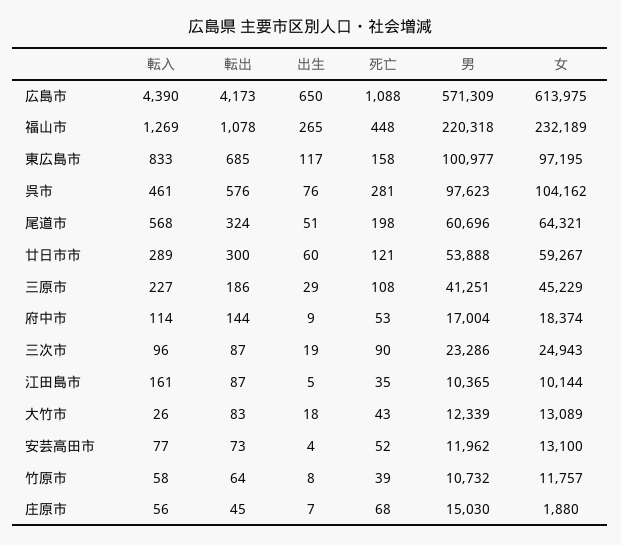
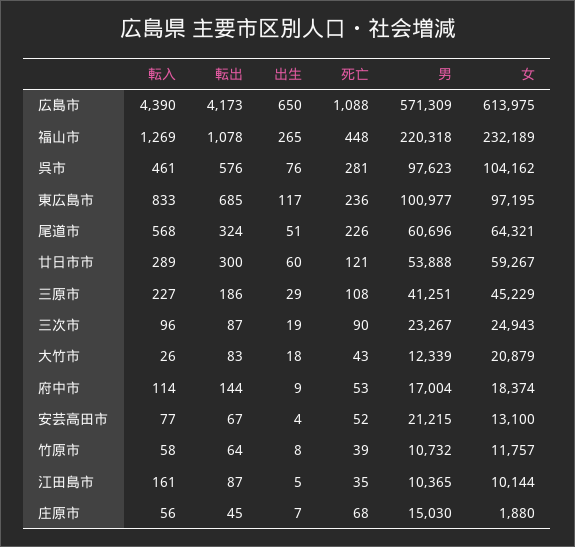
  {
    "転入": {
      "広島市": 4390,
      "福山市": 1269,
      "東広島市": 833,
      "呉市": 461,
      "尾道市": 568,
      "廿日市市": 289,
      "三原市": 227,
      "府中市": 114,
      "三次市": 96,
      "江田島市": 161,
      "大竹市": 26,
      "安芸高田市": 77,
      "竹原市": 58,
      "庄原市": 56
    },
    "転出": {
      "広島市": 4173,
      "福山市": 1078,
      "東広島市": 685,
      "呉市": 576,
      "尾道市": 324,
      "廿日市市": 300,
      "三原市": 186,
      "府中市": 144,
      "三次市": 87,
      "江田島市": 87,
      "大竹市": 83,
-     "安芸高田市": 73,
+     "安芸高田市": 67,
      "竹原市": 64,
      "庄原市": 45
    },
    "出生": {
      "広島市": 650,
      "福山市": 265,
      "東広島市": 117,
      "呉市": 76,
      "尾道市": 51,
      "廿日市市": 60,
      "三原市": 29,
      "府中市": 9,
      "三次市": 19,
      "江田島市": 5,
      "大竹市": 18,
      "安芸高田市": 4,
      "竹原市": 8,
      "庄原市": 7
    },
    "死亡": {
      "広島市": 1088,
      "福山市": 448,
-     "東広島市": 158,
+     "東広島市": 236,
      "呉市": 281,
-     "尾道市": 198,
+     "尾道市": 226,
      "廿日市市": 121,
      "三原市": 108,
      "府中市": 53,
      "三次市": 90,
      "江田島市": 35,
      "大竹市": 43,
      "安芸高田市": 52,
      "竹原市": 39,
      "庄原市": 68
    },
    "男": {
      "広島市": 571309,
      "福山市": 220318,
      "東広島市": 100977,
      "呉市": 97623,
      "尾道市": 60696,
      "廿日市市": 53888,
      "三原市": 41251,
      "府中市": 17004,
-     "三次市": 23286,
+     "三次市": 23267,
      "江田島市": 10365,
      "大竹市": 12339,
-     "安芸高田市": 11962,
+     "安芸高田市": 21215,
      "竹原市": 10732,
      "庄原市": 15030
    },
    "女": {
      "広島市": 613975,
      "福山市": 232189,
      "東広島市": 97195,
      "呉市": 104162,
      "尾道市": 64321,
      "廿日市市": 59267,
      "三原市": 45229,
      "府中市": 18374,
      "三次市": 24943,
      "江田島市": 10144,
-     "大竹市": 13089,
+     "大竹市": 20879,
      "安芸高田市": 13100,
      "竹原市": 11757,
      "庄原市": 1880
    }
  }

